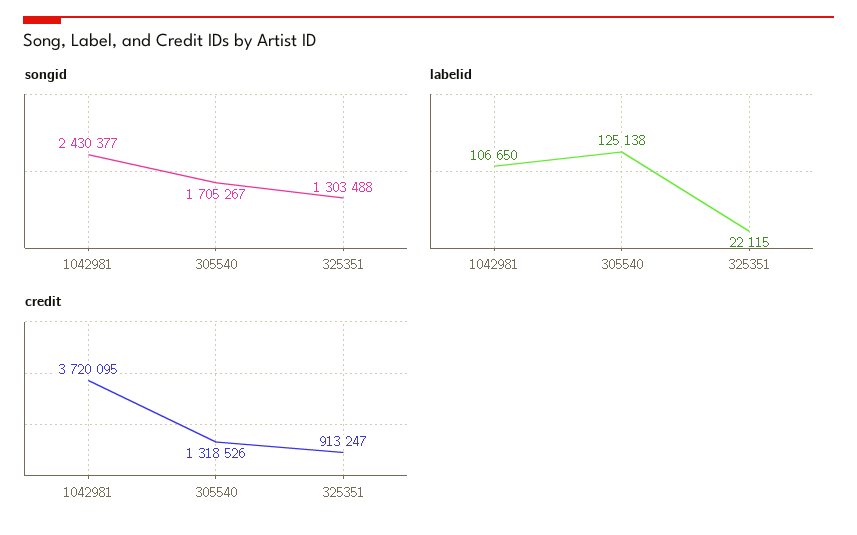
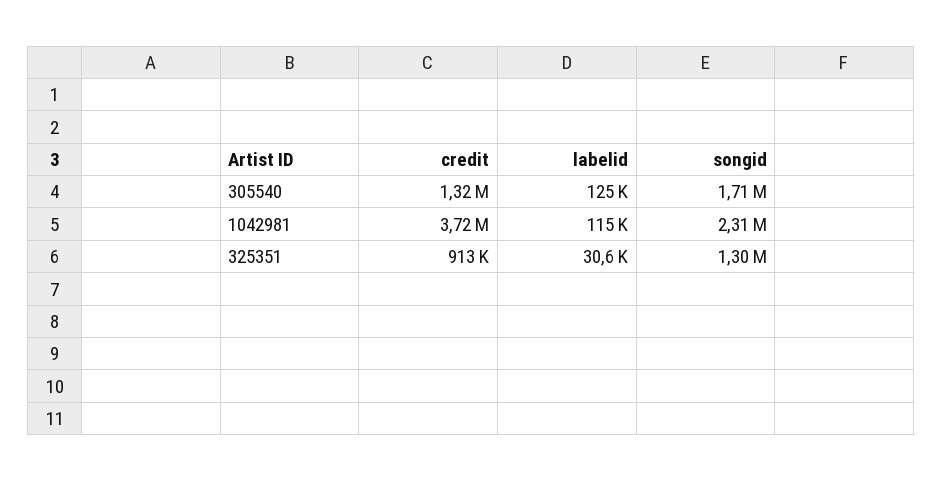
  {
    "songid": {
-     "1042981": 2430377,
+     "1042981": 2310000,
      "305540": 1705267,
      "325351": 1303488
    },
    "labelid": {
-     "1042981": 106650,
+     "1042981": 115000,
      "305540": 125138,
-     "325351": 22115
+     "325351": 30600
    },
    "credit": {
      "1042981": 3720095,
      "305540": 1318526,
      "325351": 913247
    }
  }

